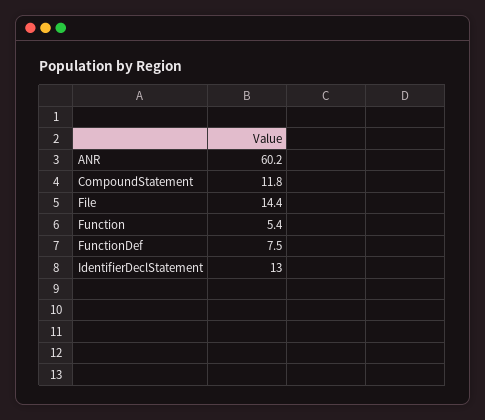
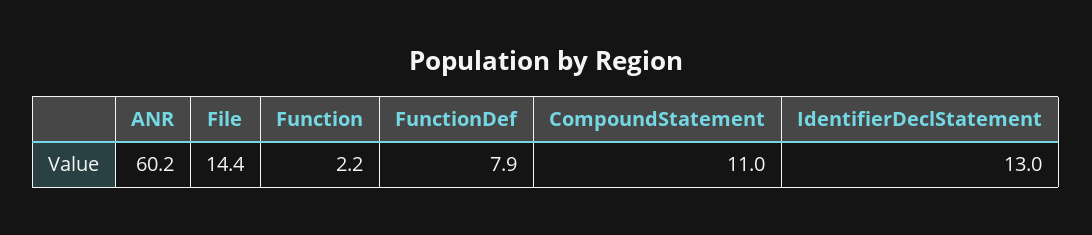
  {
    "ANR": 60.2,
-   "CompoundStatement": 11.8,
+   "CompoundStatement": 11,
    "File": 14.4,
-   "Function": 5.4,
+   "Function": 2.2,
-   "FunctionDef": 7.5,
+   "FunctionDef": 7.9,
    "IdentifierDeclStatement": 13
  }

